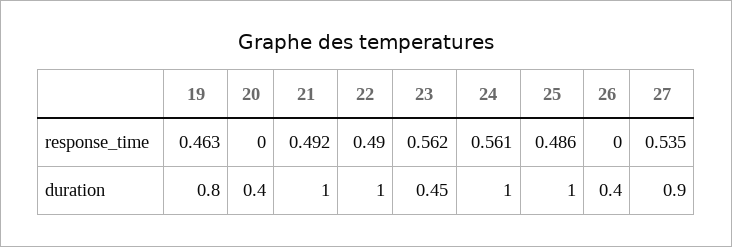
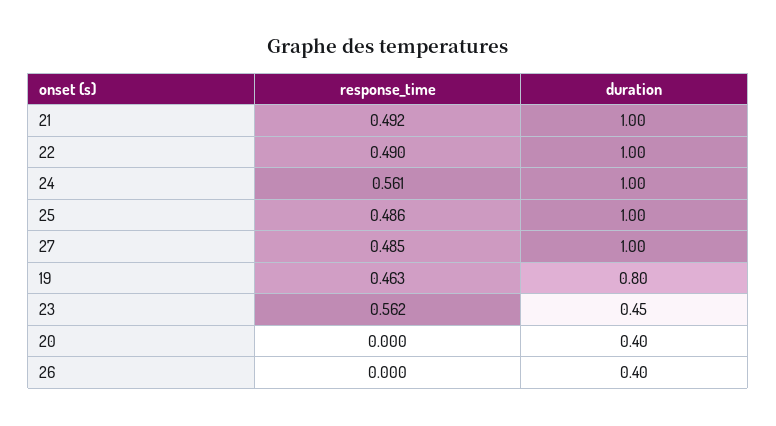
  {
    "19": {
      "response_time": 0.463,
      "duration": 0.8
    },
    "20": {
      "response_time": 0,
      "duration": 0.4
    },
    "21": {
      "response_time": 0.492,
      "duration": 1
    },
    "22": {
      "response_time": 0.49,
      "duration": 1
    },
    "23": {
      "response_time": 0.562,
      "duration": 0.45
    },
    "24": {
      "response_time": 0.561,
      "duration": 1
    },
    "25": {
      "response_time": 0.486,
      "duration": 1
    },
    "26": {
      "response_time": 0,
      "duration": 0.4
    },
    "27": {
-     "response_time": 0.535,
+     "response_time": 0.485,
-     "duration": 0.9
+     "duration": 1
    }
  }

